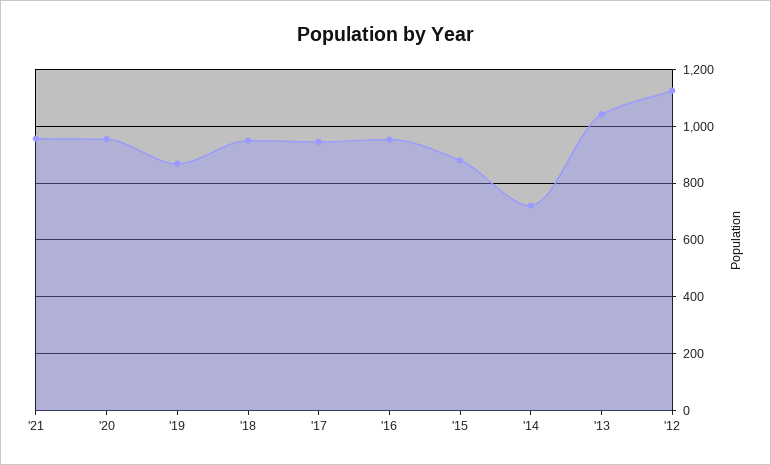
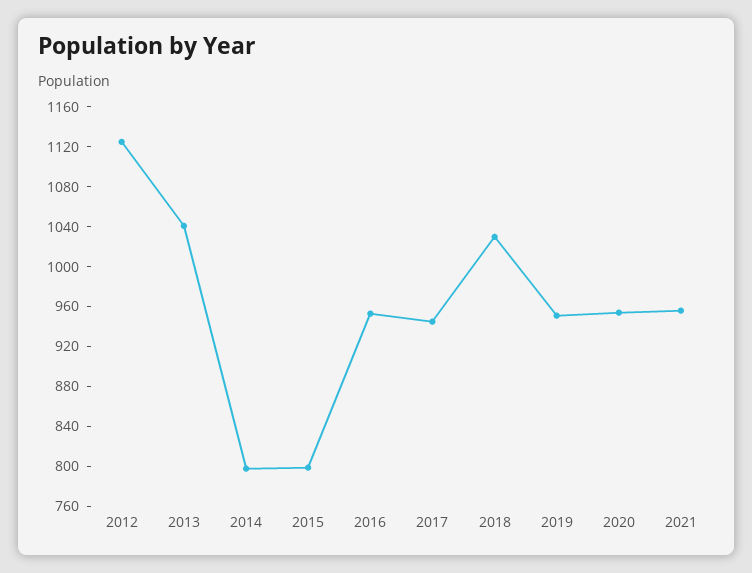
  {
    "'21": 960,
    "'20": 950,
-   "'19": 875,
+   "'19": 950,
-   "'18": 950,
+   "'18": 1030,
    "'17": 950,
    "'16": 950,
-   "'15": 875,
+   "'15": 800,
-   "'14": 725,
+   "'14": 800,
    "'13": 1040,
    "'12": 1130
  }

